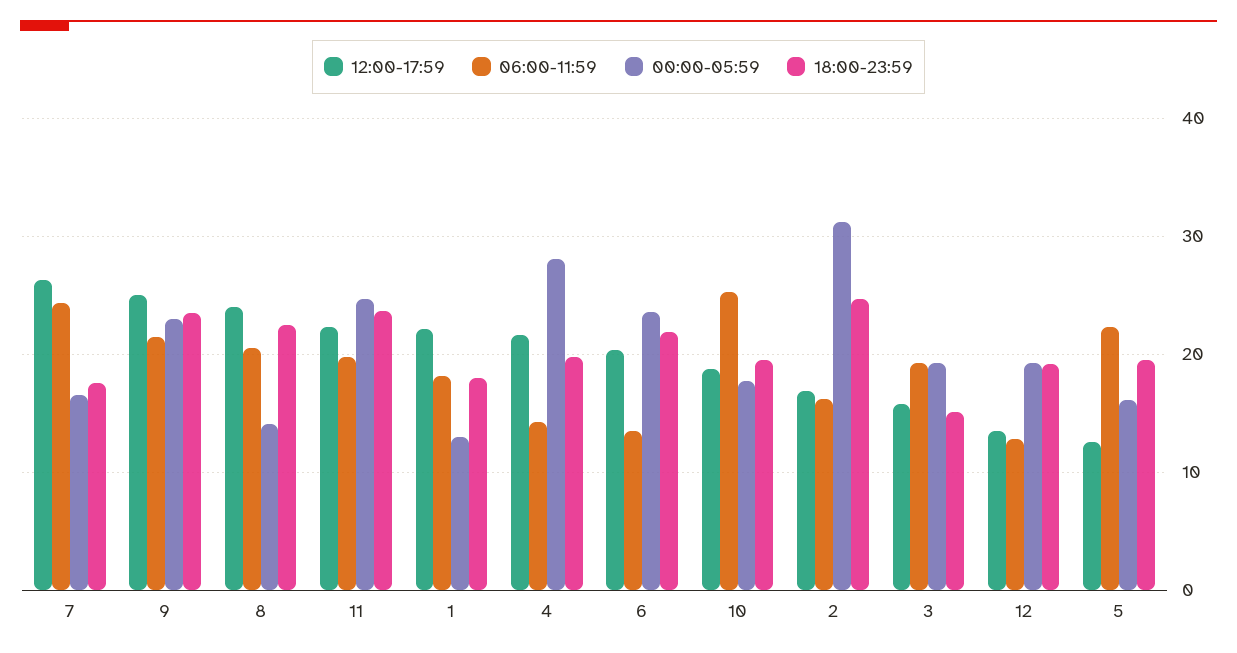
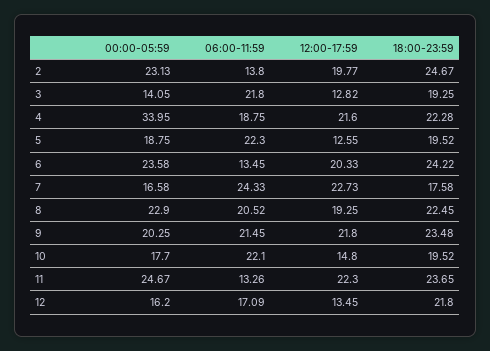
  {
    "12:00-17:59": {
-     "7": 26,
+     "7": 22.73,
-     "9": 25,
+     "9": 21.8,
-     "8": 24,
+     "8": 19.25,
      "11": 22.3,
-     "1": 22,
      "4": 21.6,
      "6": 20.33,
-     "10": 19,
+     "10": 14.8,
-     "2": 17,
+     "2": 19.77,
-     "3": 16,
+     "3": 12.82,
      "12": 13.45,
      "5": 12.55
    },
    "06:00-11:59": {
      "7": 24.33,
      "9": 21.45,
      "8": 20.52,
-     "11": 20,
+     "11": 13.26,
-     "1": 18,
-     "4": 14,
+     "4": 18.75,
      "6": 13.45,
-     "10": 25,
+     "10": 22.1,
-     "2": 16,
+     "2": 13.8,
-     "3": 19,
+     "3": 21.8,
-     "12": 13,
+     "12": 17.09,
      "5": 22.3
    },
    "00:00-05:59": {
      "7": 16.58,
-     "9": 23,
+     "9": 20.25,
-     "8": 14,
+     "8": 22.9,
      "11": 24.67,
-     "1": 13,
-     "4": 28,
+     "4": 33.95,
      "6": 23.58,
      "10": 17.7,
-     "2": 31,
+     "2": 23.13,
-     "3": 19,
+     "3": 14.05,
-     "12": 19,
+     "12": 16.2,
-     "5": 16
+     "5": 18.75
    },
    "18:00-23:59": {
      "7": 17.58,
      "9": 23.48,
      "8": 22.45,
      "11": 23.65,
-     "1": 18,
-     "4": 20,
+     "4": 22.28,
-     "6": 22,
+     "6": 24.22,
      "10": 19.52,
      "2": 24.67,
-     "3": 15,
+     "3": 19.25,
-     "12": 19,
+     "12": 21.8,
      "5": 19.52
    }
  }

